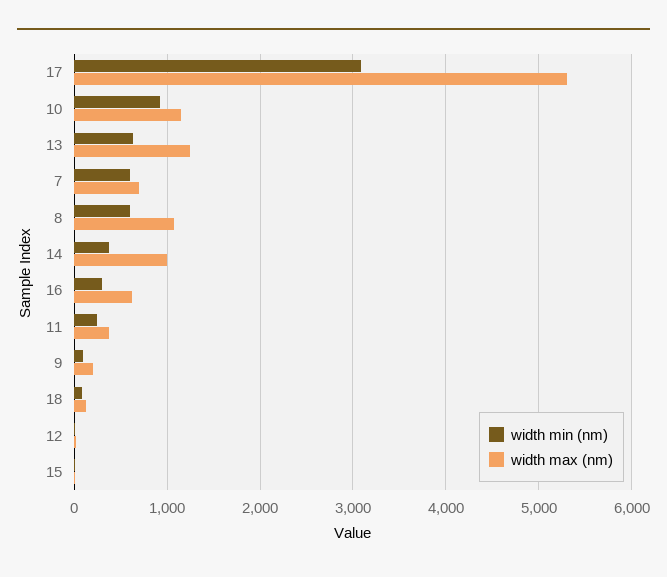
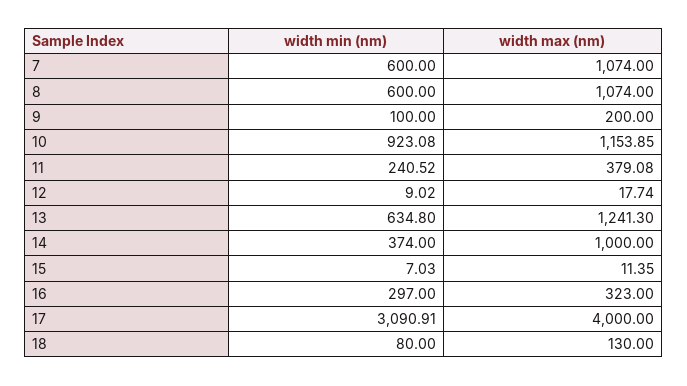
  {
    "width min (nm)": {
      "17": 3090.91,
      "10": 923.08,
      "13": 634.8,
      "7": 600,
      "8": 600,
      "14": 374,
      "16": 297,
      "11": 240.52,
      "9": 100,
      "18": 80,
      "12": 9.02,
      "15": 7.03
    },
    "width max (nm)": {
-     "17": 5300,
+     "17": 4000,
      "10": 1153.85,
      "13": 1241.3,
-     "7": 700,
+     "7": 1074,
      "8": 1074,
      "14": 1000,
-     "16": 600,
+     "16": 323,
      "11": 379.08,
      "9": 200,
      "18": 130,
      "12": 17.74,
      "15": 11.35
    }
  }

